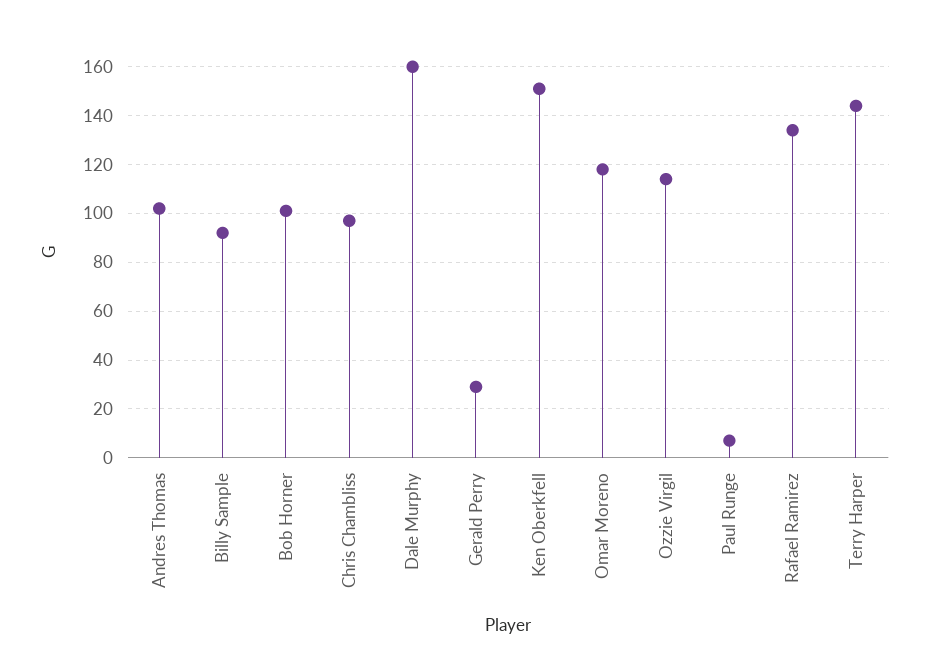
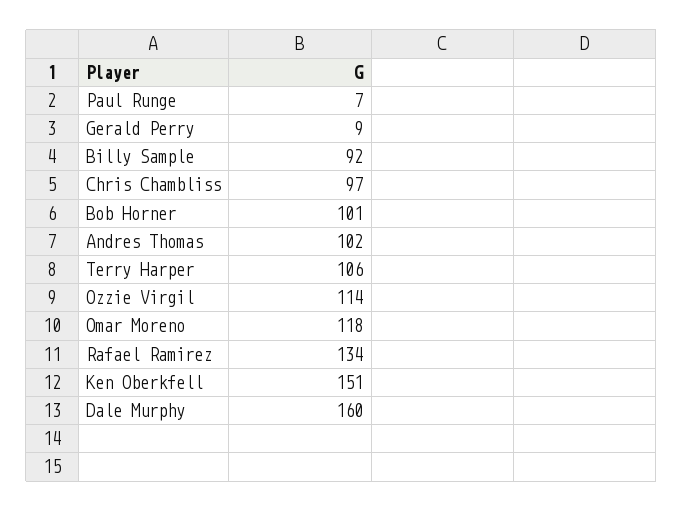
  {
    "Andres Thomas": 102,
    "Billy Sample": 92,
    "Bob Horner": 101,
    "Chris Chambliss": 97,
    "Dale Murphy": 160,
-   "Gerald Perry": 30,
+   "Gerald Perry": 9,
    "Ken Oberkfell": 151,
    "Omar Moreno": 118,
    "Ozzie Virgil": 114,
    "Paul Runge": 7,
    "Rafael Ramirez": 134,
-   "Terry Harper": 145
+   "Terry Harper": 106
  }

